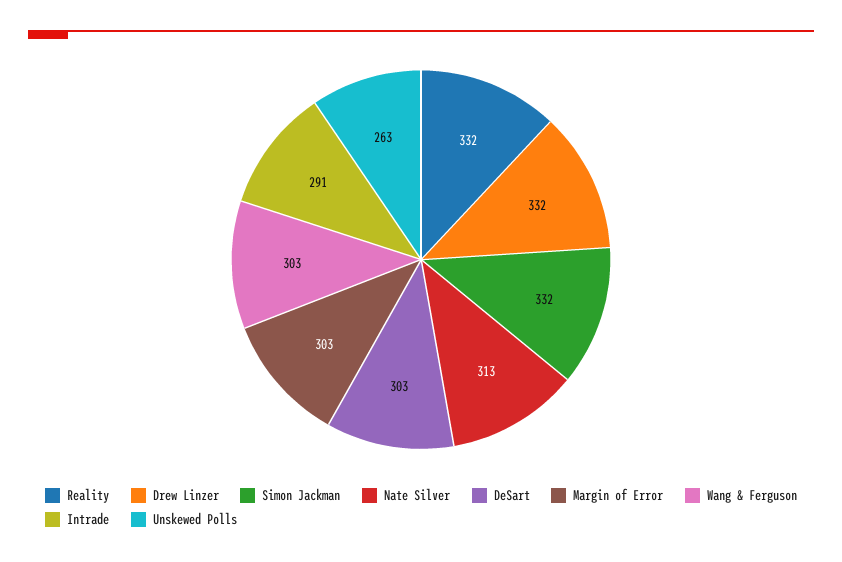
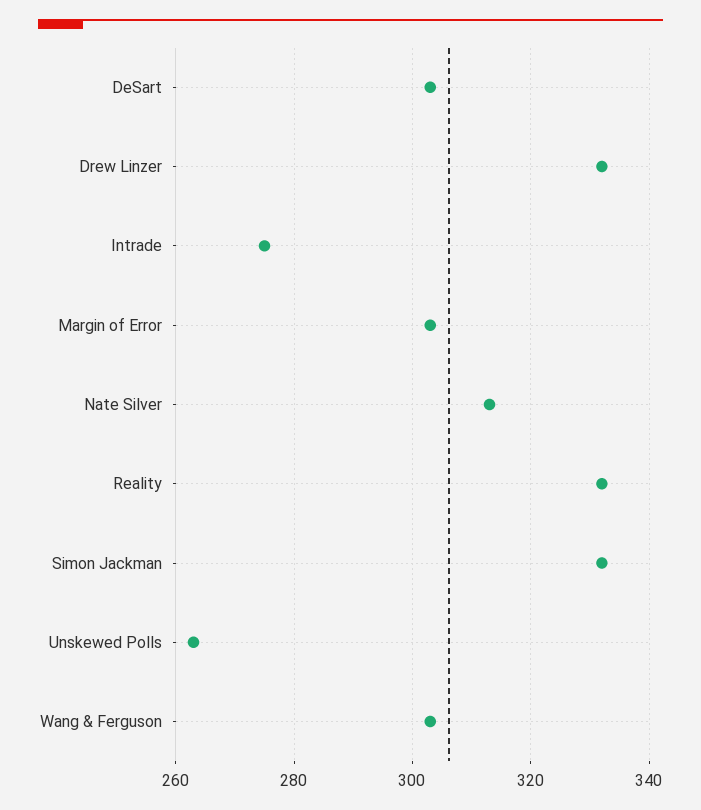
  {
    "Reality": 332,
    "Drew Linzer": 332,
    "Simon Jackman": 332,
    "Nate Silver": 313,
    "DeSart": 303,
    "Margin of Error": 303,
    "Wang & Ferguson": 303,
-   "Intrade": 291,
+   "Intrade": 275,
    "Unskewed Polls": 263
  }

